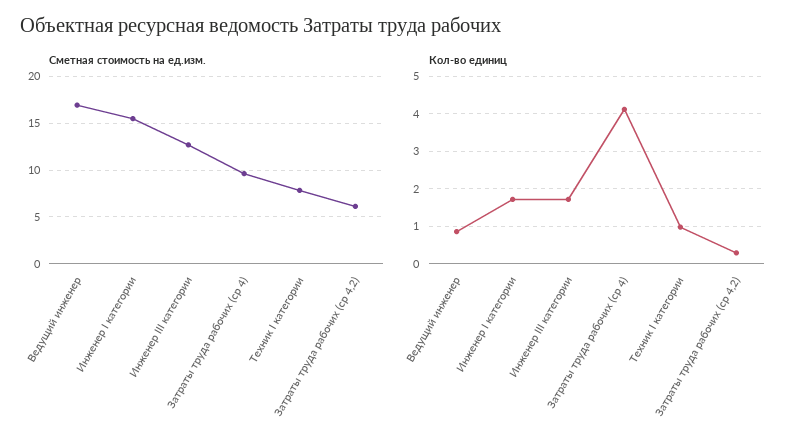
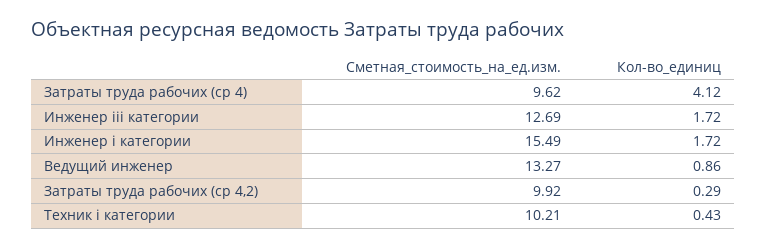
  {
    "Сметная стоимость на ед.изм.": {
-     "Ведущий инженер": 17,
+     "Ведущий инженер": 13.27,
      "Инженер I категории": 15.49,
      "Инженер III категории": 12.69,
      "Затраты труда рабочих (ср 4)": 9.62,
-     "Техник I категории": 8,
+     "Техник I категории": 10.21,
-     "Затраты труда рабочих (ср 4,2)": 6
+     "Затраты труда рабочих (ср 4,2)": 9.92
    },
    "Кол-во единиц": {
      "Ведущий инженер": 0.86,
      "Инженер I категории": 1.72,
      "Инженер III категории": 1.72,
      "Затраты труда рабочих (ср 4)": 4.12,
-     "Техник I категории": 1,
+     "Техник I категории": 0.43,
      "Затраты труда рабочих (ср 4,2)": 0.29
    }
  }

